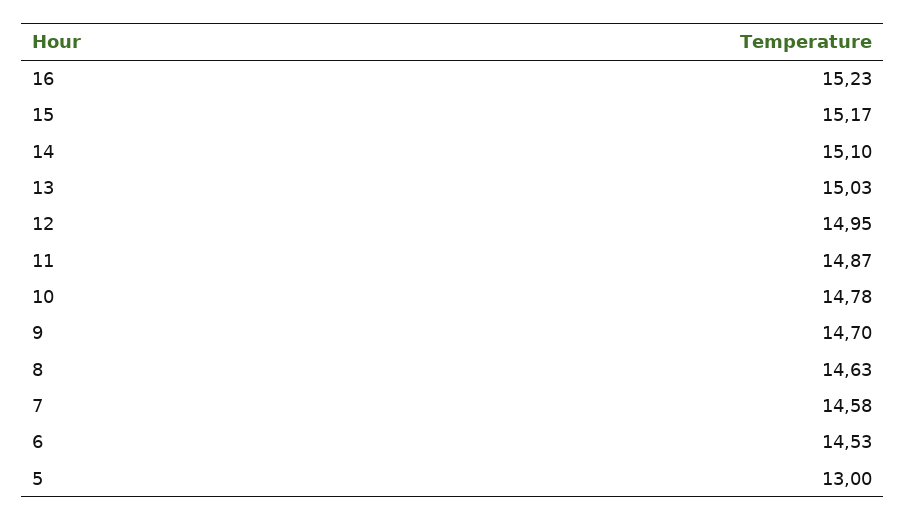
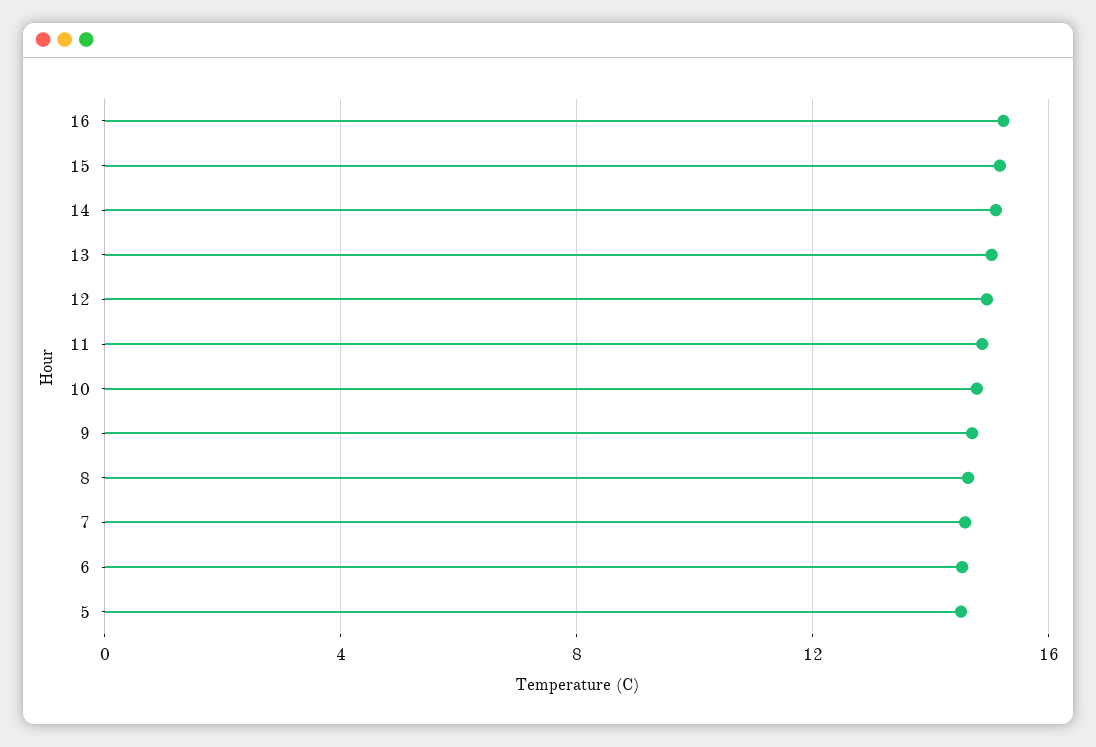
  {
    "16": 15.23,
    "15": 15.17,
    "14": 15.1,
    "13": 15.03,
    "12": 14.95,
    "11": 14.87,
    "10": 14.78,
    "9": 14.7,
    "8": 14.63,
    "7": 14.58,
    "6": 14.53,
-   "5": 13
+   "5": 14.5
  }

